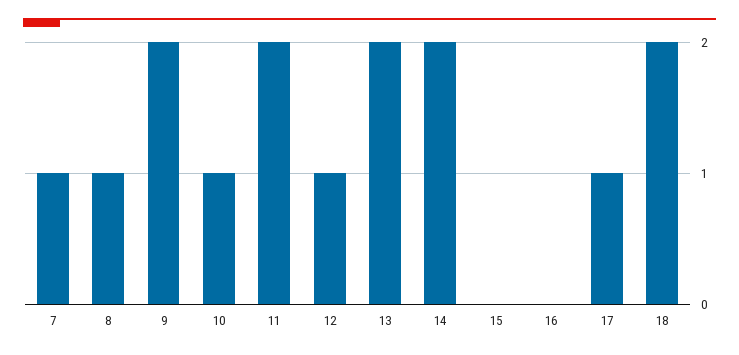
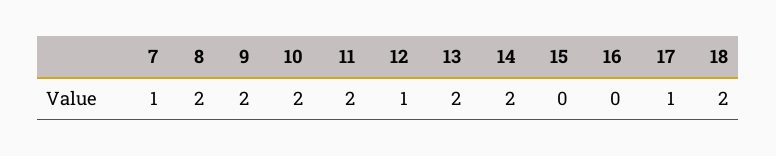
  {
    "7": 1,
-   "8": 1,
+   "8": 2,
    "9": 2,
-   "10": 1,
+   "10": 2,
    "11": 2,
    "12": 1,
    "13": 2,
    "14": 2,
    "15": 0,
    "16": 0,
    "17": 1,
    "18": 2
  }

